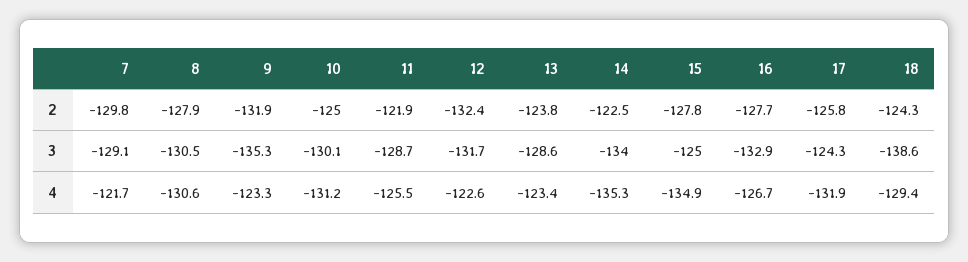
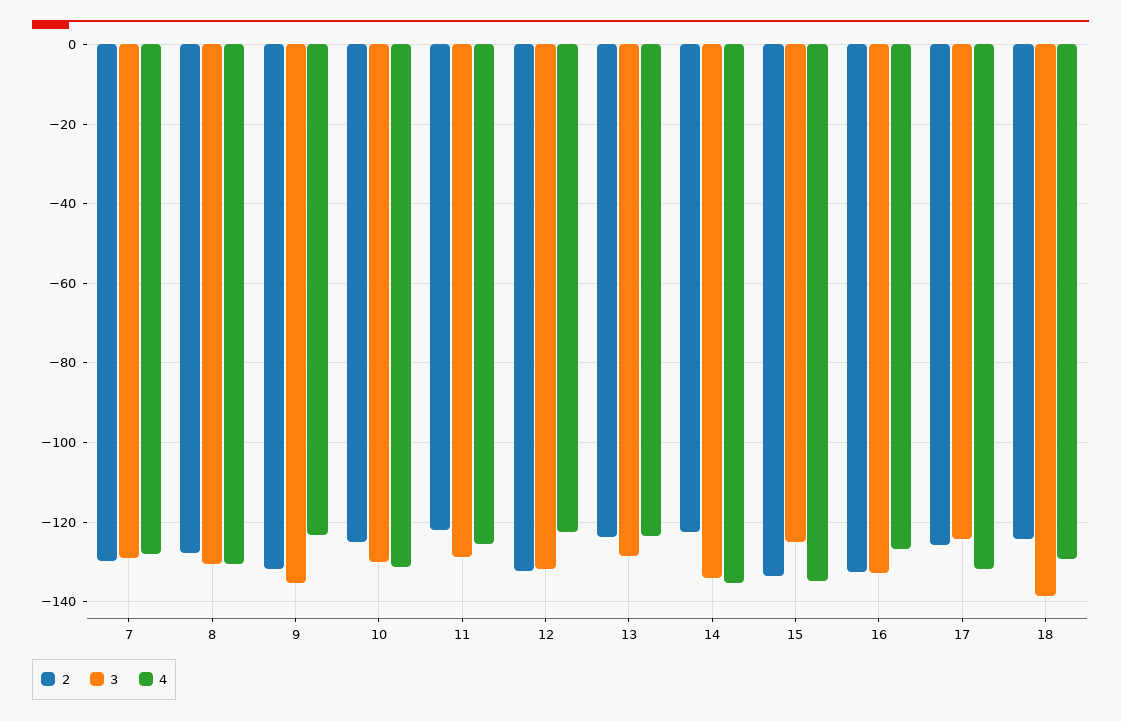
  {
    "2": {
      "7": -129.8,
      "8": -127.9,
      "9": -131.9,
      "10": -125,
      "11": -121.9,
      "12": -132.4,
      "13": -123.8,
      "14": -122.5,
-     "15": -127.8,
+     "15": -134,
-     "16": -127.7,
+     "16": -132,
      "17": -125.8,
      "18": -124.3
    },
    "3": {
      "7": -129.1,
      "8": -130.5,
      "9": -135.3,
      "10": -130.1,
      "11": -128.7,
      "12": -131.7,
      "13": -128.6,
      "14": -134,
      "15": -125,
      "16": -132.9,
      "17": -124.3,
      "18": -138.6
    },
    "4": {
-     "7": -121.7,
+     "7": -128,
      "8": -130.6,
      "9": -123.3,
      "10": -131.2,
      "11": -125.5,
      "12": -122.6,
      "13": -123.4,
      "14": -135.3,
      "15": -134.9,
      "16": -126.7,
      "17": -131.9,
      "18": -129.4
    }
  }

